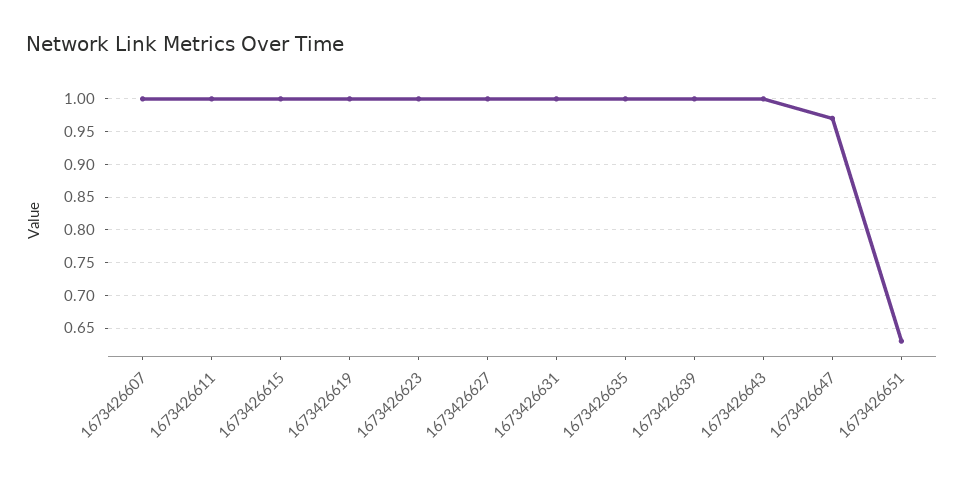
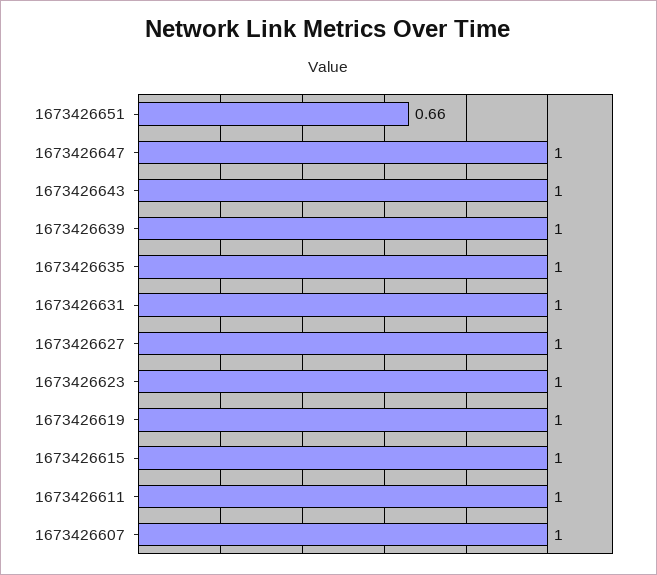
  {
    "1673426607": 1,
    "1673426611": 1,
    "1673426615": 1,
    "1673426619": 1,
    "1673426623": 1,
    "1673426627": 1,
    "1673426631": 1,
    "1673426635": 1,
    "1673426639": 1,
    "1673426643": 1,
-   "1673426647": 0.97,
+   "1673426647": 1,
-   "1673426651": 0.63
+   "1673426651": 0.66
  }

